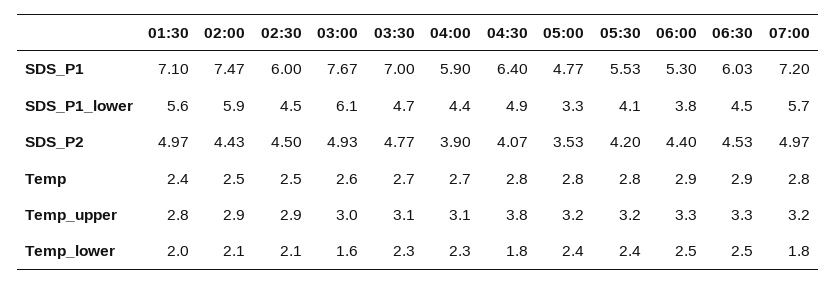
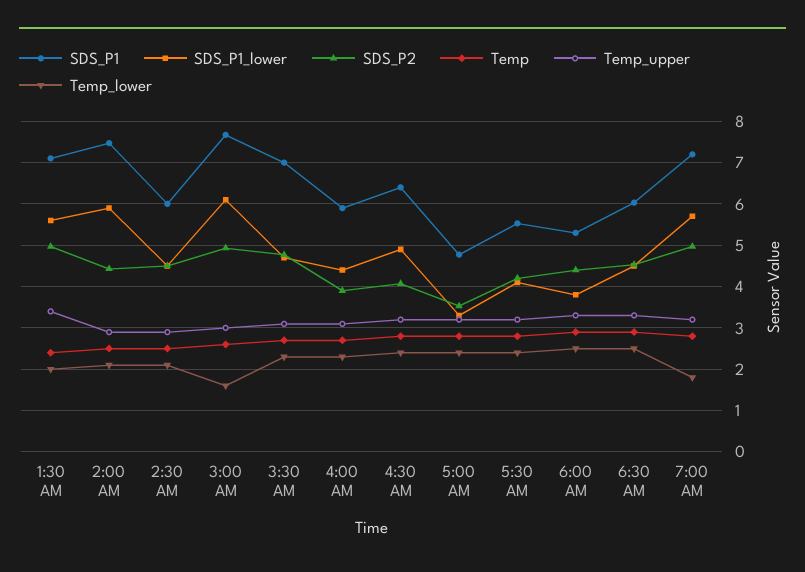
  {
    "SDS_P1": {
      "01:30": 7.1,
      "02:00": 7.47,
      "02:30": 6,
      "03:00": 7.67,
      "03:30": 7,
      "04:00": 5.9,
      "04:30": 6.4,
      "05:00": 4.77,
      "05:30": 5.53,
      "06:00": 5.3,
      "06:30": 6.03,
      "07:00": 7.2
    },
    "SDS_P1_lower": {
      "01:30": 5.6,
      "02:00": 5.9,
      "02:30": 4.5,
      "03:00": 6.1,
      "03:30": 4.7,
      "04:00": 4.4,
      "04:30": 4.9,
      "05:00": 3.3,
      "05:30": 4.1,
      "06:00": 3.8,
      "06:30": 4.5,
      "07:00": 5.7
    },
    "SDS_P2": {
      "01:30": 4.97,
      "02:00": 4.43,
      "02:30": 4.5,
      "03:00": 4.93,
      "03:30": 4.77,
      "04:00": 3.9,
      "04:30": 4.07,
      "05:00": 3.53,
      "05:30": 4.2,
      "06:00": 4.4,
      "06:30": 4.53,
      "07:00": 4.97
    },
    "Temp": {
      "01:30": 2.4,
      "02:00": 2.5,
      "02:30": 2.5,
      "03:00": 2.6,
      "03:30": 2.7,
      "04:00": 2.7,
      "04:30": 2.8,
      "05:00": 2.8,
      "05:30": 2.8,
      "06:00": 2.9,
      "06:30": 2.9,
      "07:00": 2.8
    },
    "Temp_upper": {
-     "01:30": 2.8,
+     "01:30": 3.4,
      "02:00": 2.9,
      "02:30": 2.9,
      "03:00": 3,
      "03:30": 3.1,
      "04:00": 3.1,
-     "04:30": 3.8,
+     "04:30": 3.2,
      "05:00": 3.2,
      "05:30": 3.2,
      "06:00": 3.3,
      "06:30": 3.3,
      "07:00": 3.2
    },
    "Temp_lower": {
      "01:30": 2,
      "02:00": 2.1,
      "02:30": 2.1,
      "03:00": 1.6,
      "03:30": 2.3,
      "04:00": 2.3,
-     "04:30": 1.8,
+     "04:30": 2.4,
      "05:00": 2.4,
      "05:30": 2.4,
      "06:00": 2.5,
      "06:30": 2.5,
      "07:00": 1.8
    }
  }

